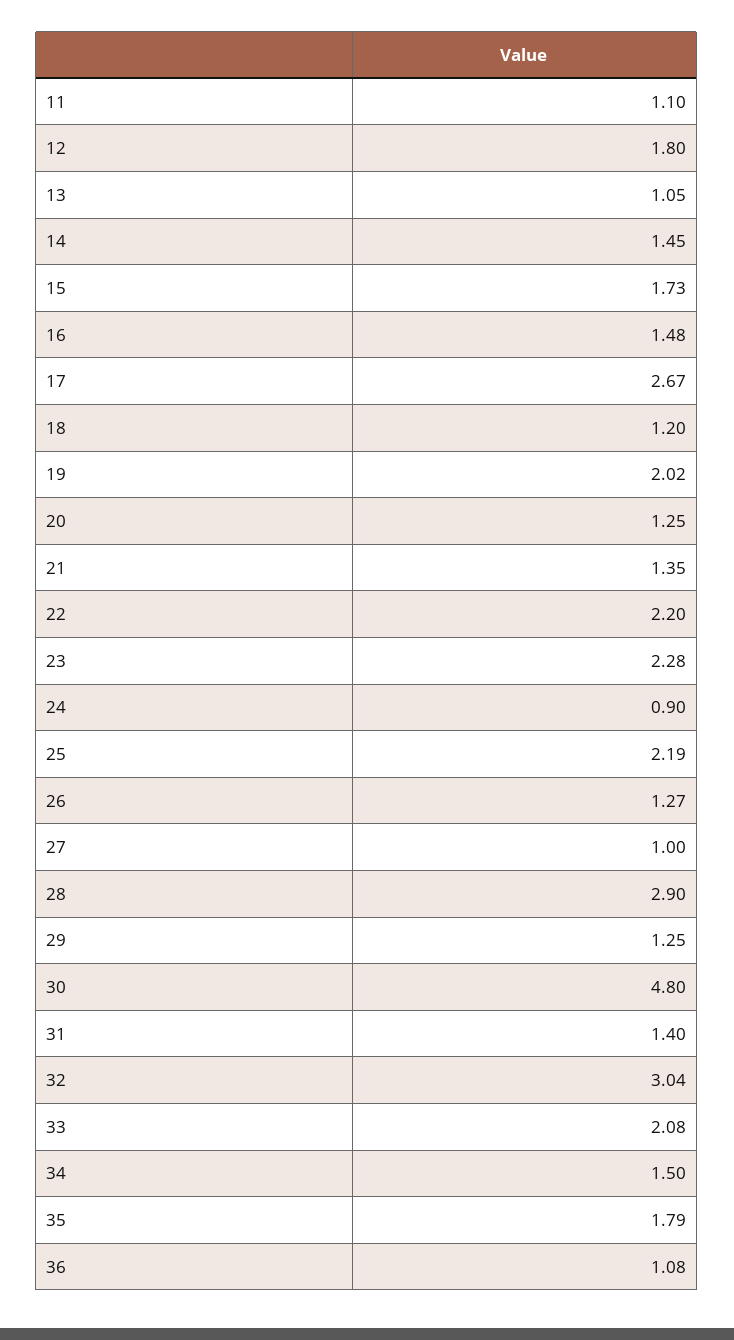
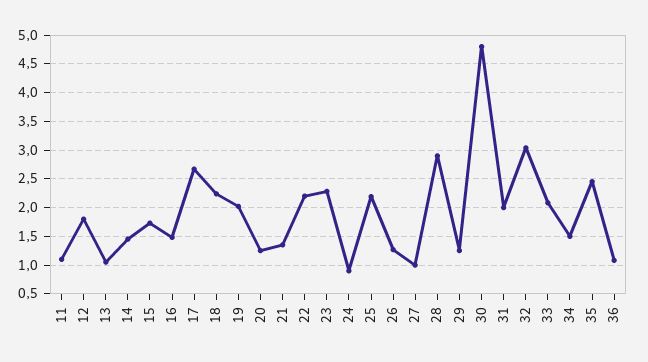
  {
    "11": 1.1,
    "12": 1.8,
    "13": 1.05,
    "14": 1.45,
    "15": 1.73,
    "16": 1.48,
    "17": 2.67,
-   "18": 1.2,
+   "18": 2.25,
    "19": 2.02,
    "20": 1.25,
    "21": 1.35,
    "22": 2.2,
    "23": 2.28,
    "24": 0.9,
    "25": 2.19,
    "26": 1.27,
    "27": 1,
    "28": 2.9,
    "29": 1.25,
    "30": 4.8,
-   "31": 1.4,
+   "31": 2,
    "32": 3.04,
    "33": 2.08,
    "34": 1.5,
-   "35": 1.79,
+   "35": 2.5,
    "36": 1.08
  }

